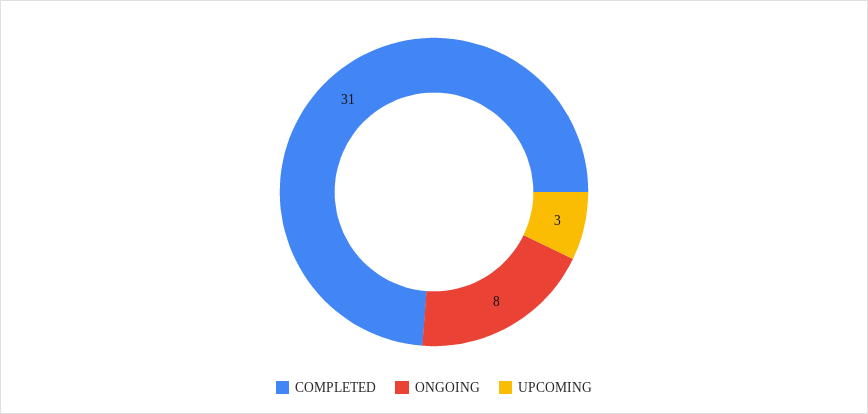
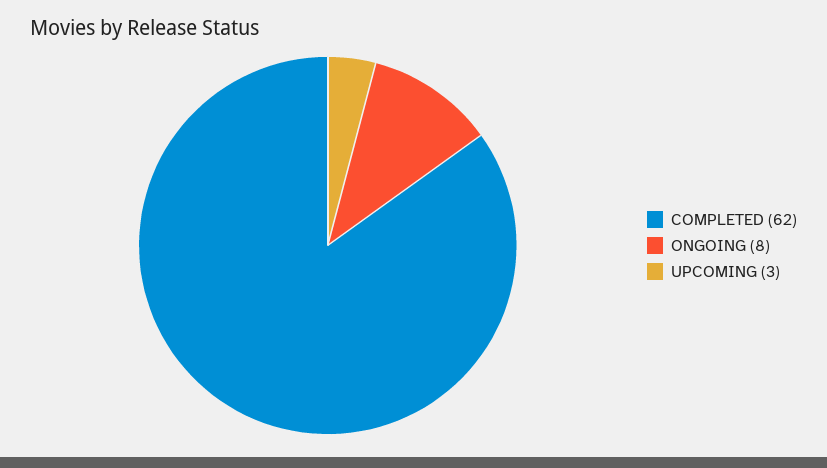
  {
-   "COMPLETED": 31,
+   "COMPLETED": 62,
    "ONGOING": 8,
    "UPCOMING": 3
  }

